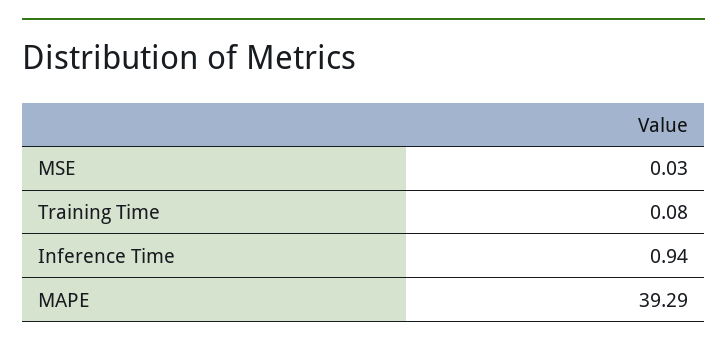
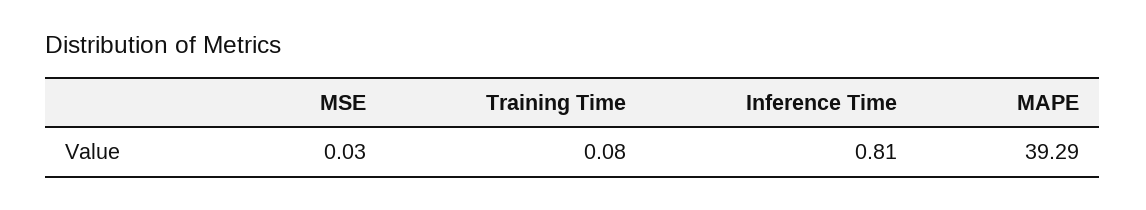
  {
    "MSE": 0.03,
    "Training Time": 0.08,
-   "Inference Time": 0.94,
+   "Inference Time": 0.81,
    "MAPE": 39.29
  }

